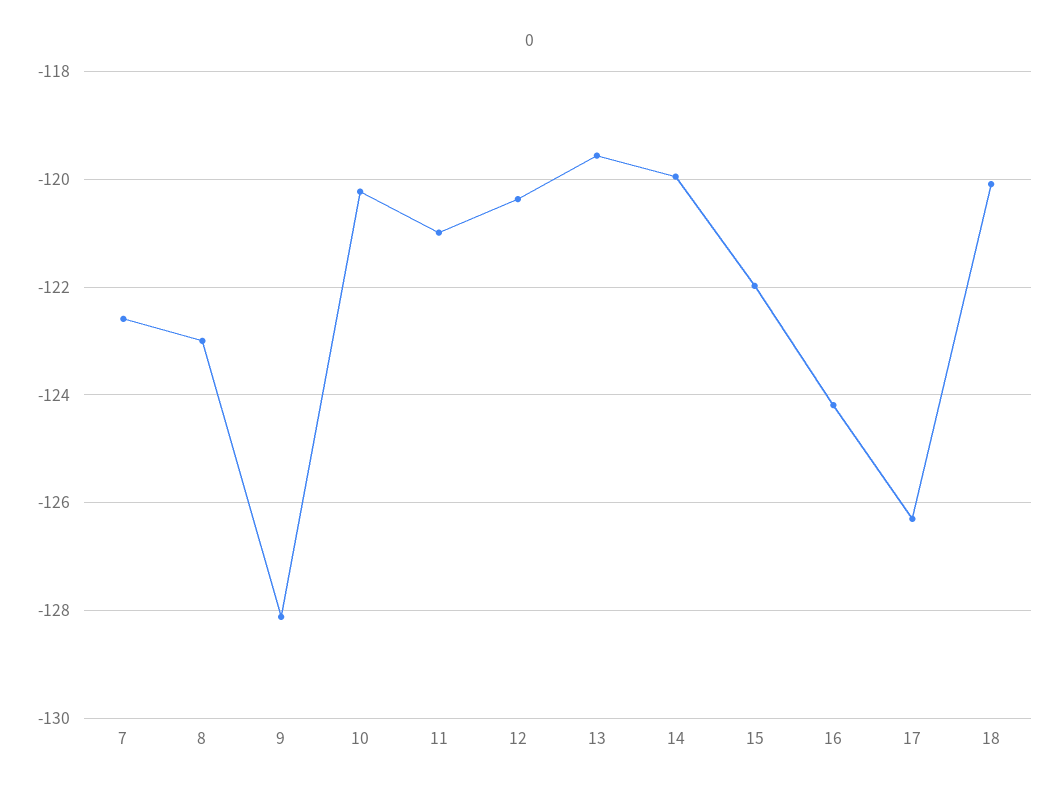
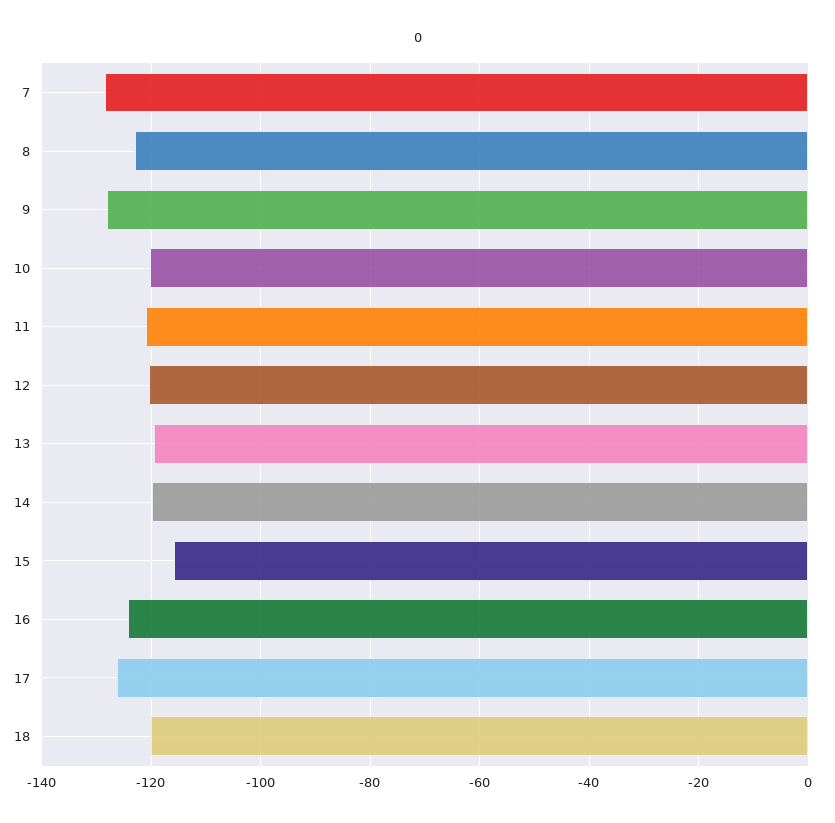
  {
-   "7": -122.6,
+   "7": -128,
    "8": -123,
    "9": -128.2,
    "10": -120.2,
    "11": -121,
    "12": -120.4,
    "13": -119.6,
    "14": -120,
-   "15": -122,
+   "15": -116,
    "16": -124.2,
    "17": -126.4,
    "18": -120
  }

